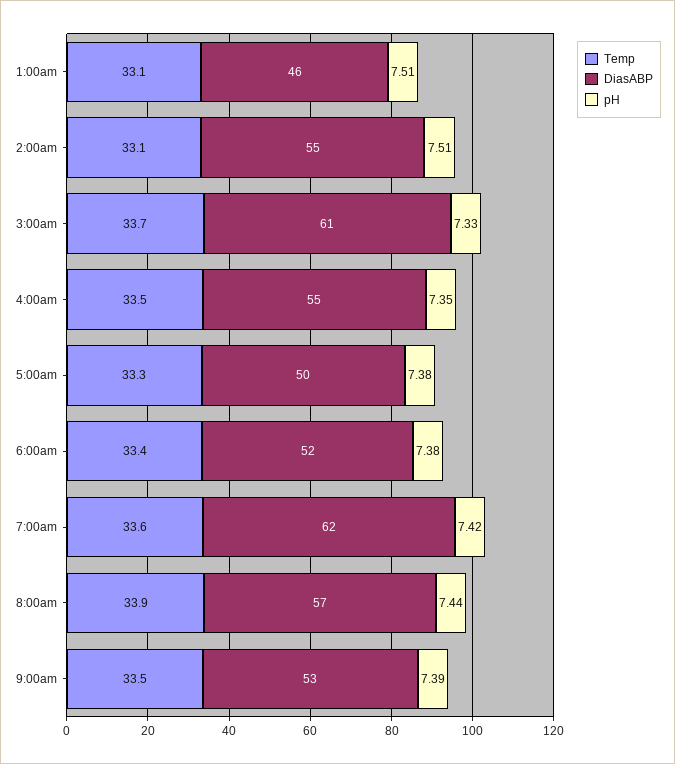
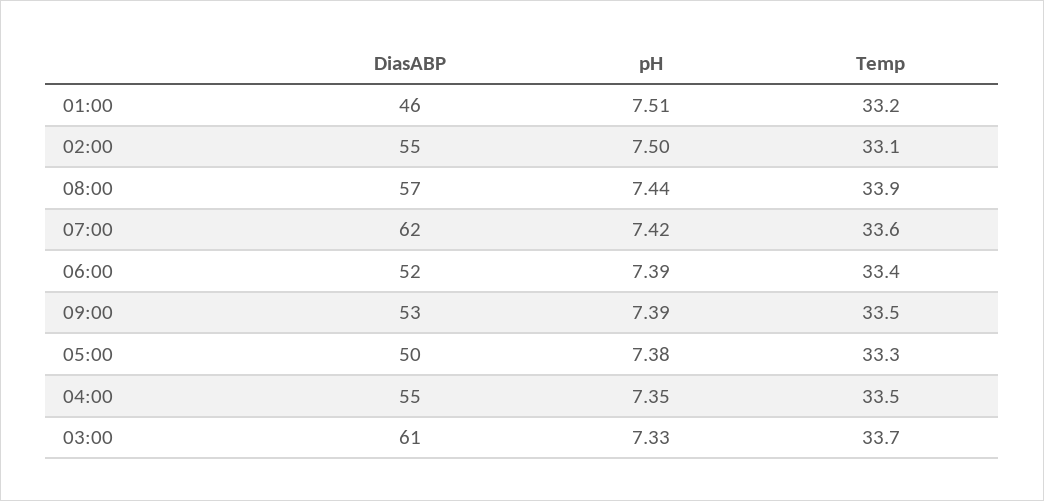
  {
    "Temp": {
-     "1:00am": 33.1,
+     "1:00am": 33.2,
      "2:00am": 33.1,
      "3:00am": 33.7,
      "4:00am": 33.5,
      "5:00am": 33.3,
      "6:00am": 33.4,
      "7:00am": 33.6,
      "8:00am": 33.9,
      "9:00am": 33.5
    },
    "DiasABP": {
      "1:00am": 46,
      "2:00am": 55,
      "3:00am": 61,
      "4:00am": 55,
      "5:00am": 50,
      "6:00am": 52,
      "7:00am": 62,
      "8:00am": 57,
      "9:00am": 53
    },
    "pH": {
      "1:00am": 7.51,
-     "2:00am": 7.51,
+     "2:00am": 7.5,
      "3:00am": 7.33,
      "4:00am": 7.35,
      "5:00am": 7.38,
-     "6:00am": 7.38,
+     "6:00am": 7.39,
      "7:00am": 7.42,
      "8:00am": 7.44,
      "9:00am": 7.39
    }
  }

